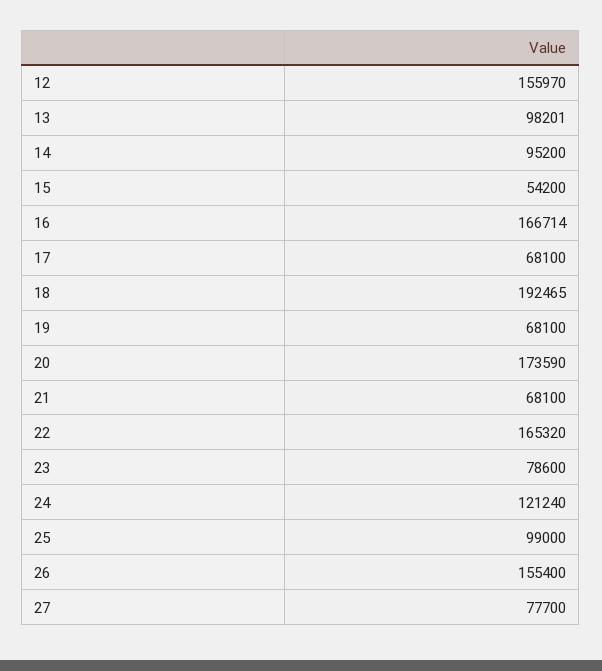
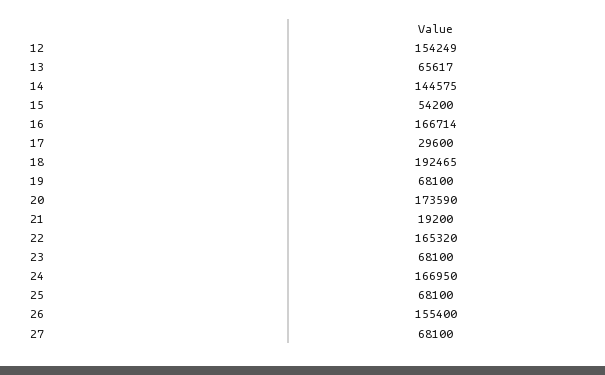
  {
-   "12": 155970,
+   "12": 154249,
-   "13": 98201,
+   "13": 65617,
-   "14": 95200,
+   "14": 144575,
    "15": 54200,
    "16": 166714,
-   "17": 68100,
+   "17": 29600,
    "18": 192465,
    "19": 68100,
    "20": 173590,
-   "21": 68100,
+   "21": 19200,
    "22": 165320,
-   "23": 78600,
+   "23": 68100,
-   "24": 121240,
+   "24": 166950,
-   "25": 99000,
+   "25": 68100,
    "26": 155400,
-   "27": 77700
+   "27": 68100
  }

